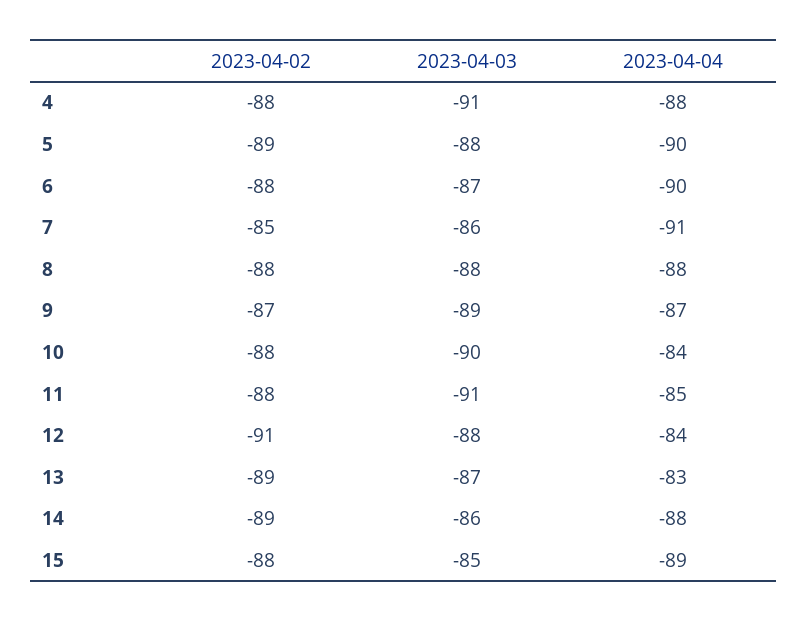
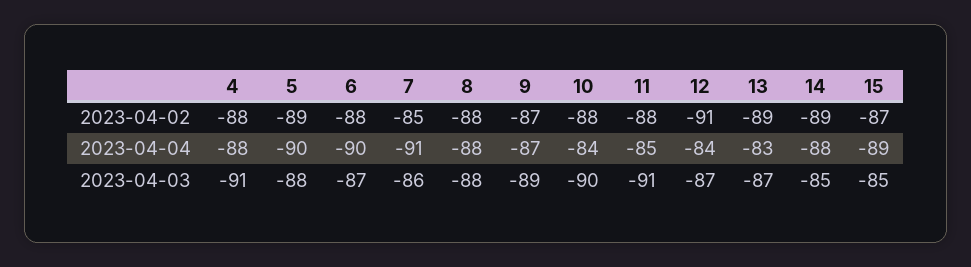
  {
    "2023-04-02": {
      "4": -88,
      "5": -89,
      "6": -88,
      "7": -85,
      "8": -88,
      "9": -87,
      "10": -88,
      "11": -88,
      "12": -91,
      "13": -89,
      "14": -89,
-     "15": -88
+     "15": -87
    },
    "2023-04-03": {
      "4": -91,
      "5": -88,
      "6": -87,
      "7": -86,
      "8": -88,
      "9": -89,
      "10": -90,
      "11": -91,
-     "12": -88,
+     "12": -87,
      "13": -87,
-     "14": -86,
+     "14": -85,
      "15": -85
    },
    "2023-04-04": {
      "4": -88,
      "5": -90,
      "6": -90,
      "7": -91,
      "8": -88,
      "9": -87,
      "10": -84,
      "11": -85,
      "12": -84,
      "13": -83,
      "14": -88,
      "15": -89
    }
  }

